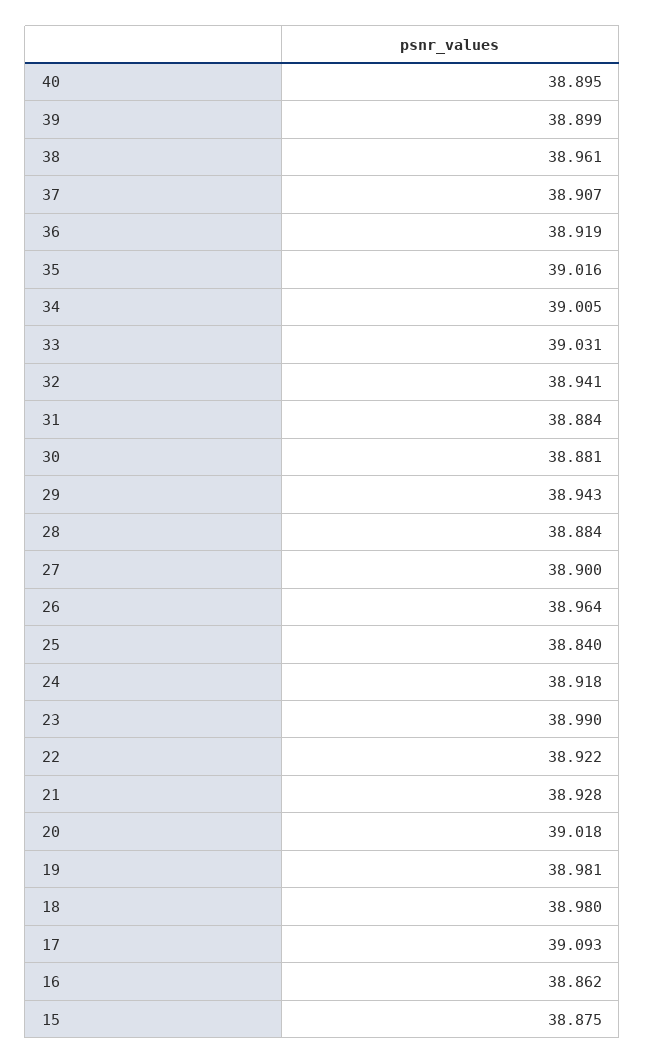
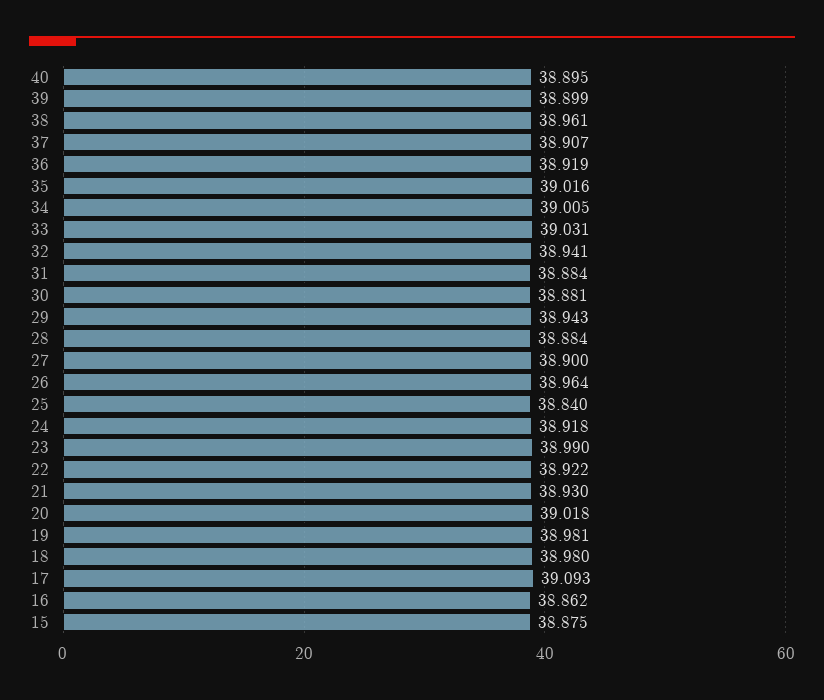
  {
    "40": 38.895,
    "39": 38.899,
    "38": 38.961,
    "37": 38.907,
    "36": 38.919,
    "35": 39.016,
    "34": 39.005,
    "33": 39.031,
    "32": 38.941,
    "31": 38.884,
    "30": 38.881,
    "29": 38.943,
    "28": 38.884,
    "27": 38.9,
    "26": 38.964,
    "25": 38.84,
    "24": 38.918,
    "23": 38.99,
    "22": 38.922,
-   "21": 38.928,
+   "21": 38.93,
    "20": 39.018,
    "19": 38.981,
    "18": 38.98,
    "17": 39.093,
    "16": 38.862,
    "15": 38.875
  }

